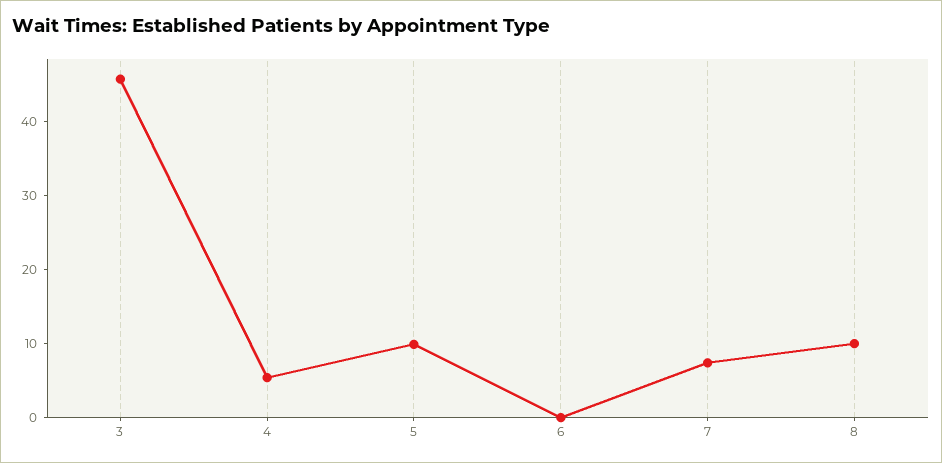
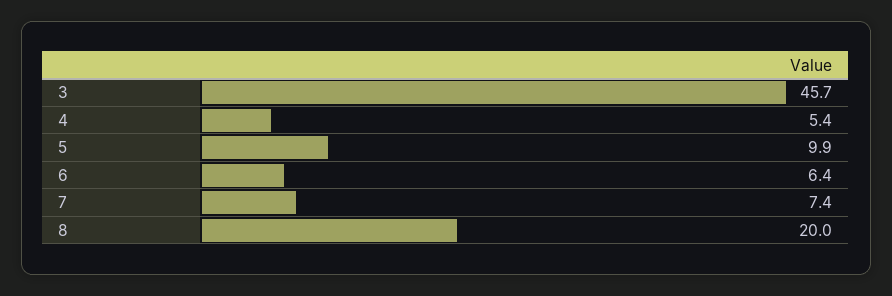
  {
    "3": 45.7,
    "4": 5.4,
    "5": 9.9,
-   "6": 0,
+   "6": 6.4,
    "7": 7.4,
-   "8": 10
+   "8": 20
  }

